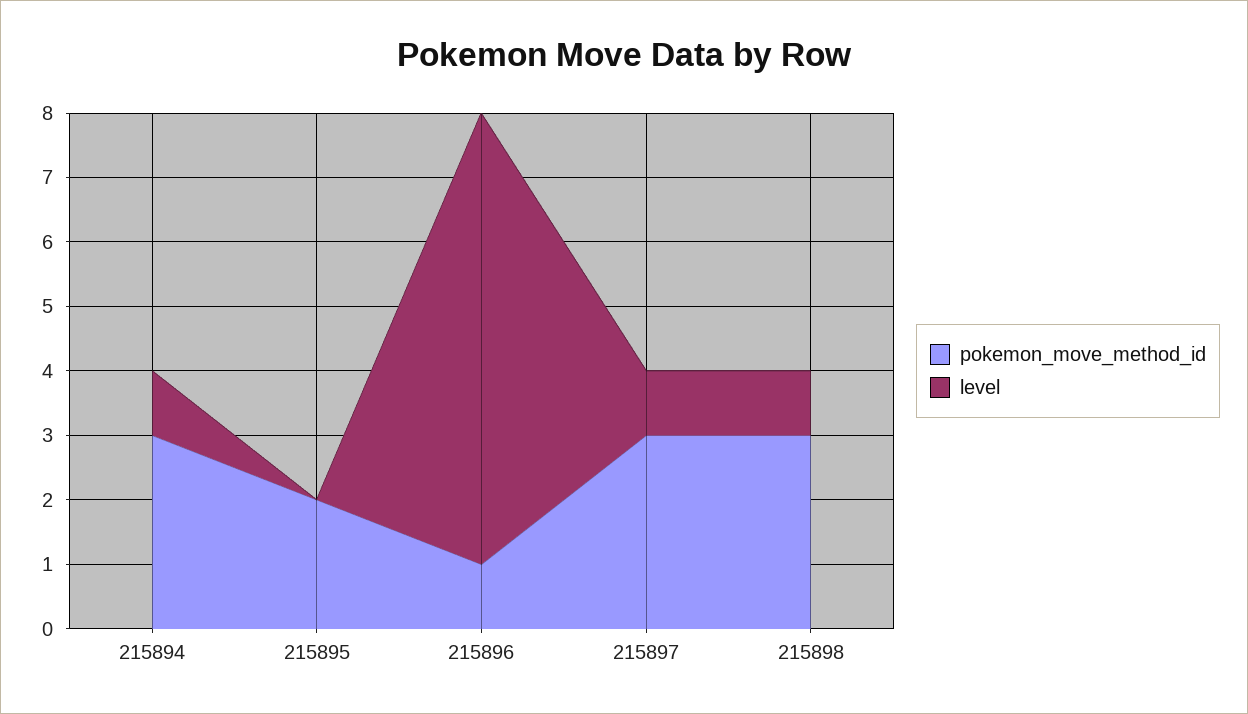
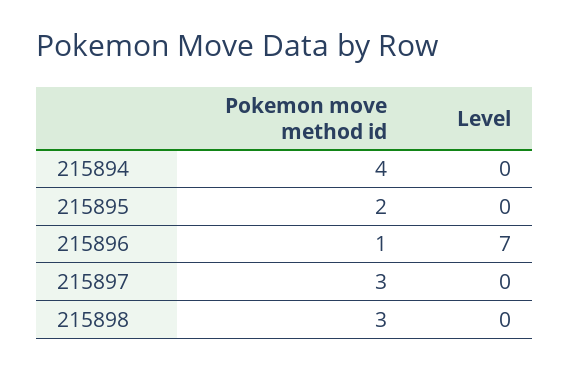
  {
    "pokemon_move_method_id": {
-     "215894": 3,
+     "215894": 4,
      "215895": 2,
      "215896": 1,
      "215897": 3,
      "215898": 3
    },
    "level": {
-     "215894": 1,
+     "215894": 0,
      "215895": 0,
      "215896": 7,
-     "215897": 1,
+     "215897": 0,
-     "215898": 1
+     "215898": 0
    }
  }

